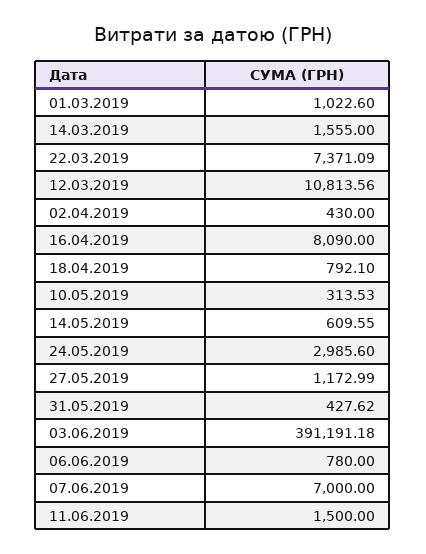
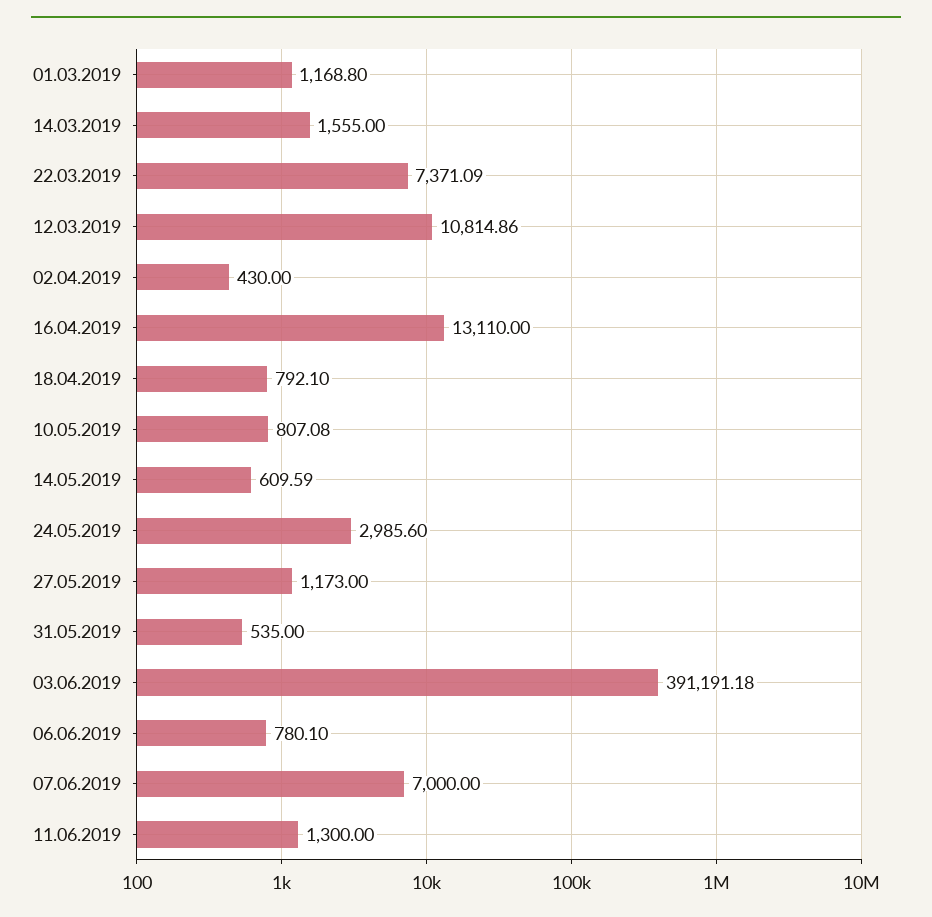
  {
-   "01.03.2019": 1022.6,
+   "01.03.2019": 1168.8,
    "14.03.2019": 1555,
    "22.03.2019": 7371.09,
-   "12.03.2019": 10813.56,
+   "12.03.2019": 10814.86,
    "02.04.2019": 430,
-   "16.04.2019": 8090,
+   "16.04.2019": 13110,
    "18.04.2019": 792.1,
-   "10.05.2019": 313.53,
+   "10.05.2019": 807.08,
-   "14.05.2019": 609.55,
+   "14.05.2019": 609.59,
    "24.05.2019": 2985.6,
-   "27.05.2019": 1172.99,
+   "27.05.2019": 1173,
-   "31.05.2019": 427.62,
+   "31.05.2019": 535,
    "03.06.2019": 391191.18,
-   "06.06.2019": 780,
+   "06.06.2019": 780.1,
    "07.06.2019": 7000,
-   "11.06.2019": 1500
+   "11.06.2019": 1300
  }

